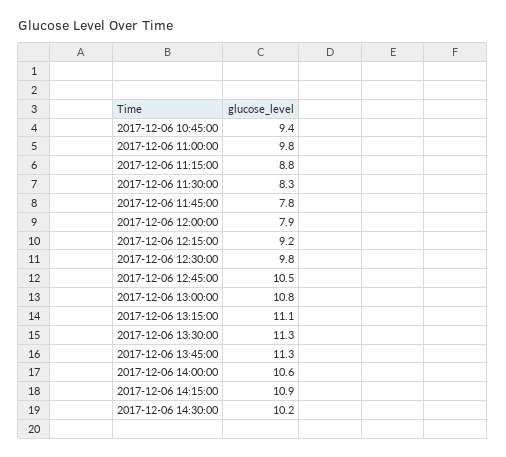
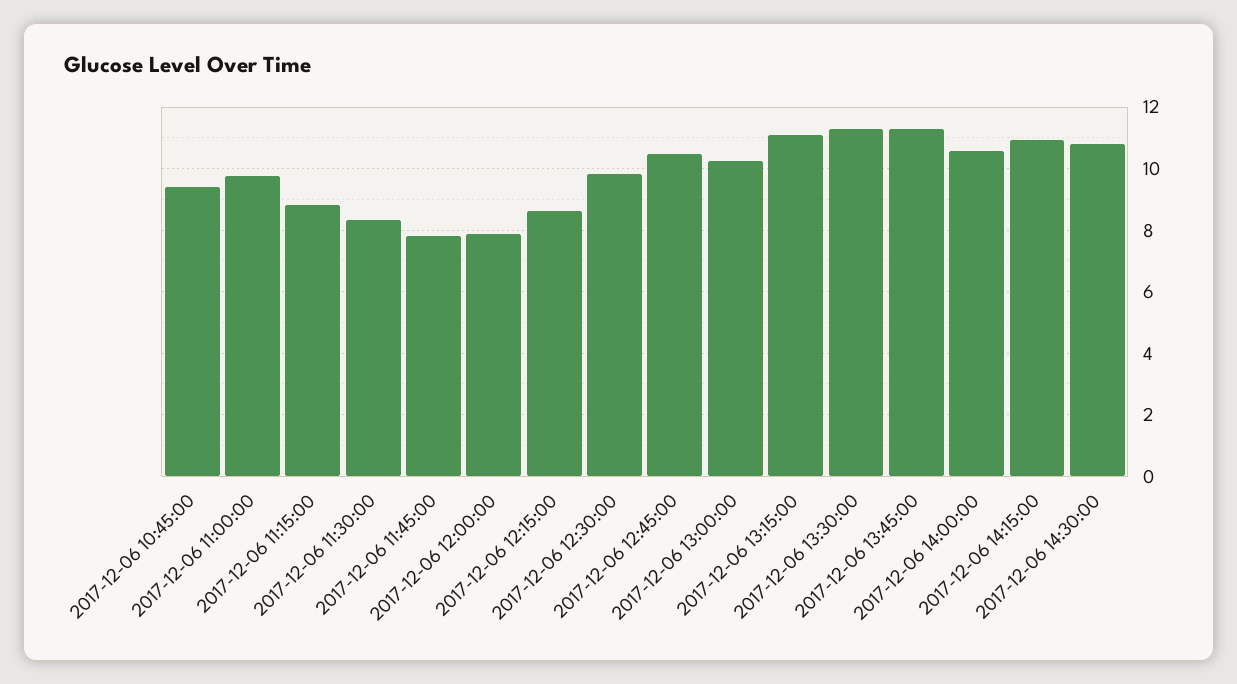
  {
    "2017-12-06 10:45:00": 9.4,
    "2017-12-06 11:00:00": 9.8,
    "2017-12-06 11:15:00": 8.8,
    "2017-12-06 11:30:00": 8.3,
    "2017-12-06 11:45:00": 7.8,
    "2017-12-06 12:00:00": 7.9,
-   "2017-12-06 12:15:00": 9.2,
+   "2017-12-06 12:15:00": 8.6,
    "2017-12-06 12:30:00": 9.8,
    "2017-12-06 12:45:00": 10.5,
-   "2017-12-06 13:00:00": 10.8,
+   "2017-12-06 13:00:00": 10.2,
    "2017-12-06 13:15:00": 11.1,
    "2017-12-06 13:30:00": 11.3,
    "2017-12-06 13:45:00": 11.3,
    "2017-12-06 14:00:00": 10.6,
    "2017-12-06 14:15:00": 10.9,
-   "2017-12-06 14:30:00": 10.2
+   "2017-12-06 14:30:00": 10.8
  }

